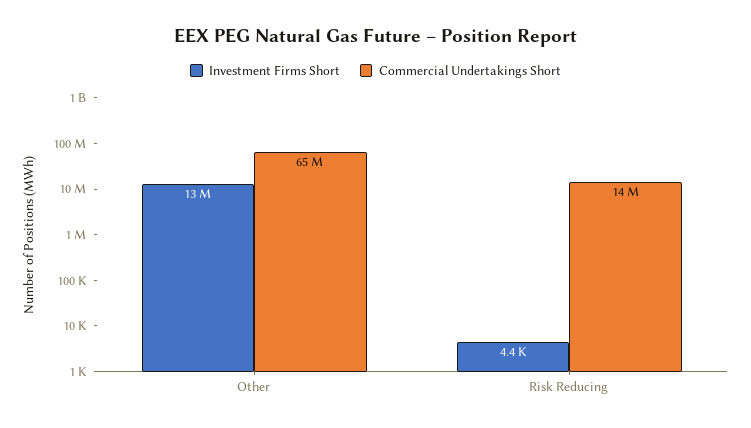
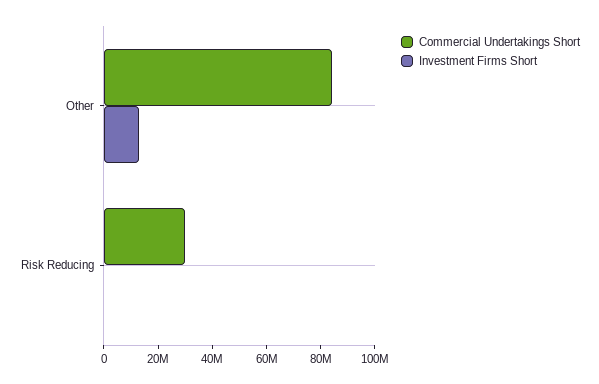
  {
    "Investment Firms Short": {
      "Other": 13000000,
      "Risk Reducing": 4400
    },
    "Commercial Undertakings Short": {
-     "Other": 65000000,
+     "Other": 85000000,
-     "Risk Reducing": 14000000
+     "Risk Reducing": 30000000
    }
  }

